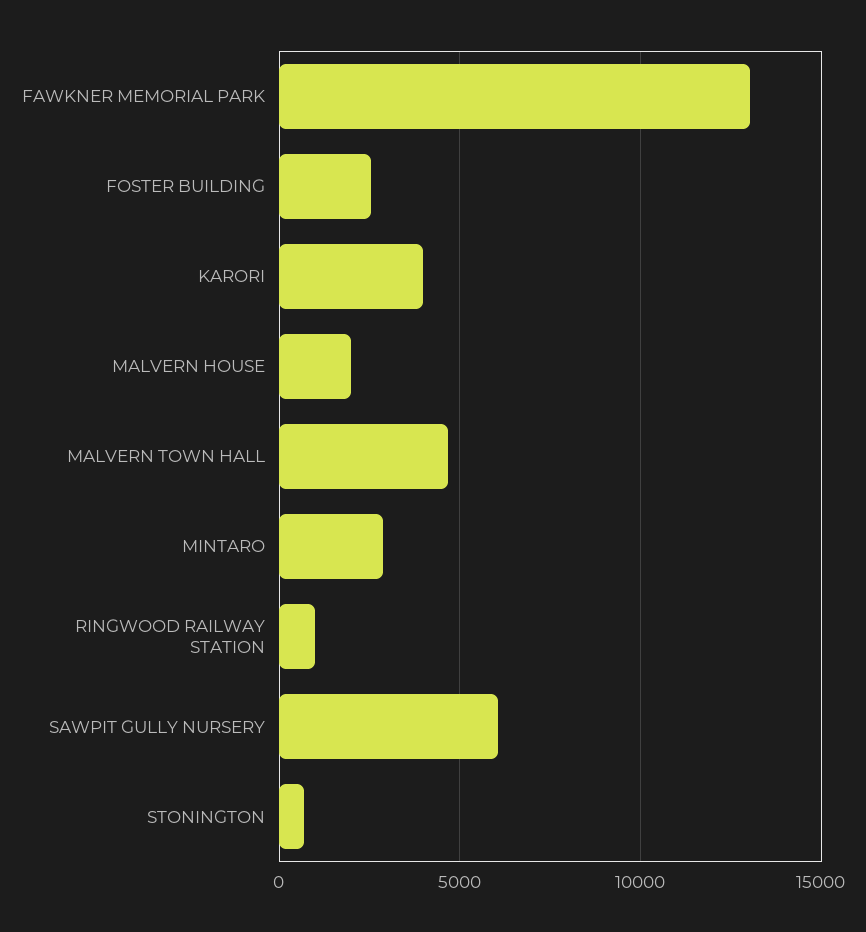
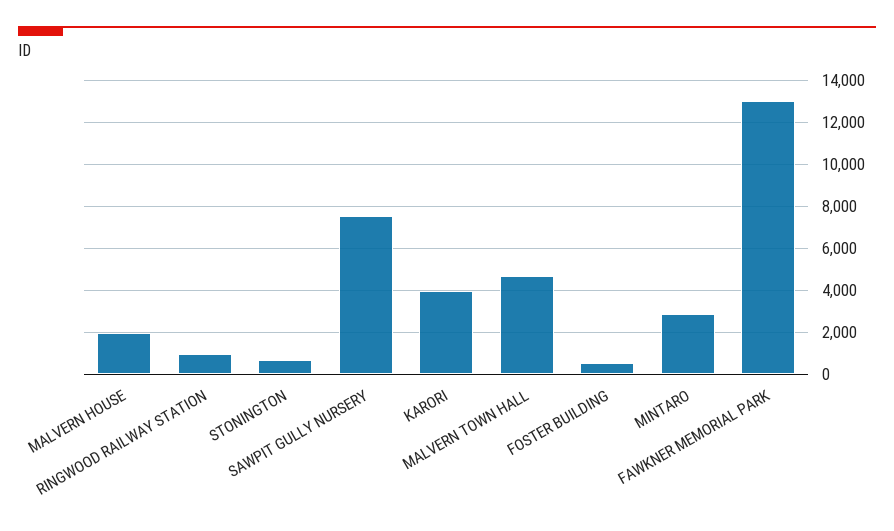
  {
    "FAWKNER MEMORIAL PARK": 13000,
-   "FOSTER BUILDING": 2500,
+   "FOSTER BUILDING": 500,
    "KARORI": 4000,
    "MALVERN HOUSE": 2000,
    "MALVERN TOWN HALL": 4500,
    "MINTARO": 3000,
    "RINGWOOD RAILWAY STATION": 1000,
-   "SAWPIT GULLY NURSERY": 6000,
+   "SAWPIT GULLY NURSERY": 7500,
    "STONINGTON": 500
  }

